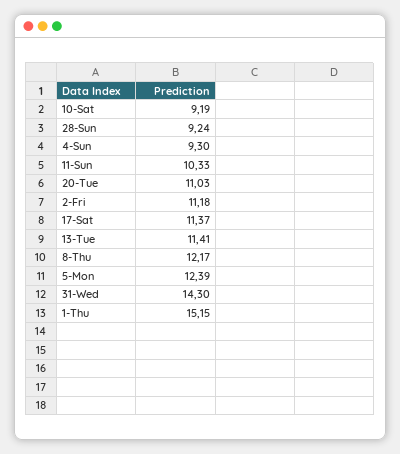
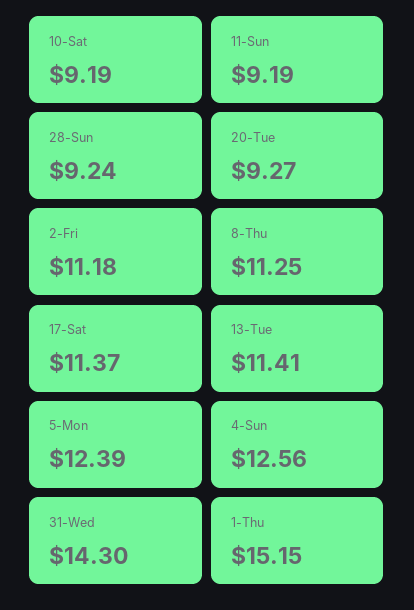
  {
    "10-Sat": 9.19,
    "28-Sun": 9.24,
-   "4-Sun": 9.3,
+   "4-Sun": 12.56,
-   "11-Sun": 10.33,
+   "11-Sun": 9.19,
-   "20-Tue": 11.03,
+   "20-Tue": 9.27,
    "2-Fri": 11.18,
    "17-Sat": 11.37,
    "13-Tue": 11.41,
-   "8-Thu": 12.17,
+   "8-Thu": 11.25,
    "5-Mon": 12.39,
    "31-Wed": 14.3,
    "1-Thu": 15.15
  }

